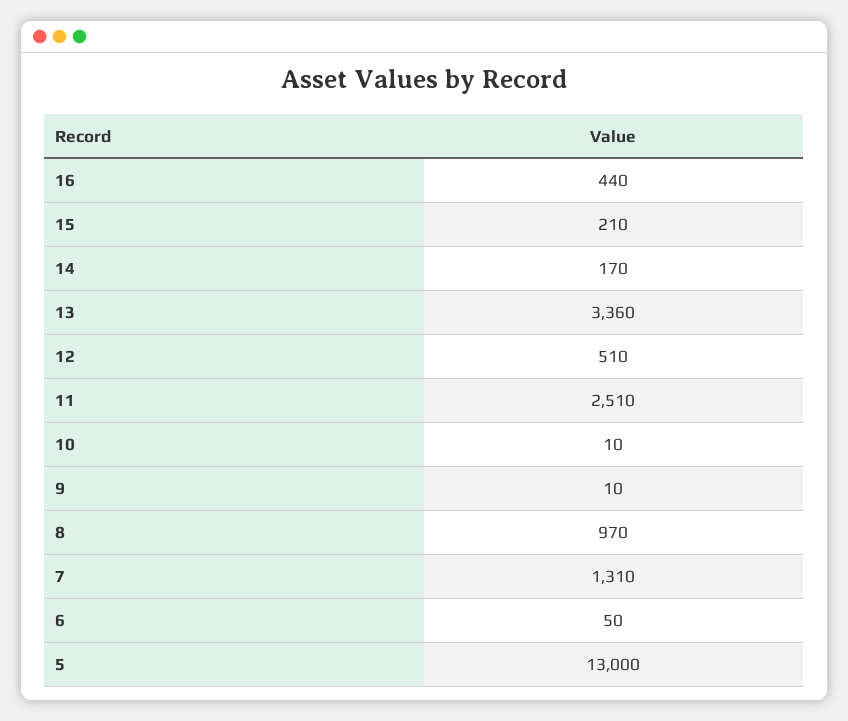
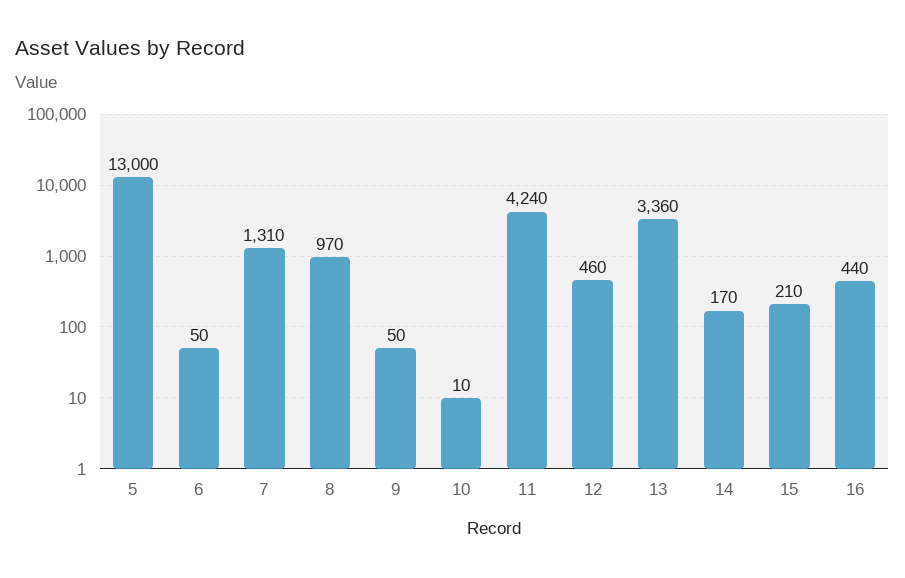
  {
    "16": 440,
    "15": 210,
    "14": 170,
    "13": 3360,
-   "12": 510,
+   "12": 460,
-   "11": 2510,
+   "11": 4240,
    "10": 10,
-   "9": 10,
+   "9": 50,
    "8": 970,
    "7": 1310,
    "6": 50,
    "5": 13000
  }

